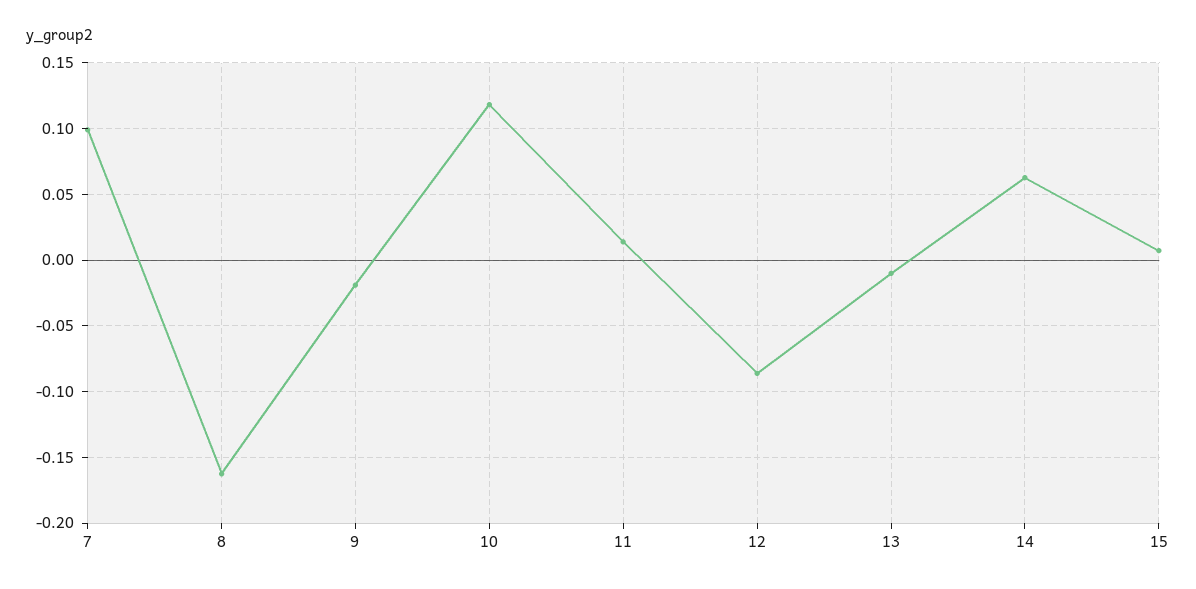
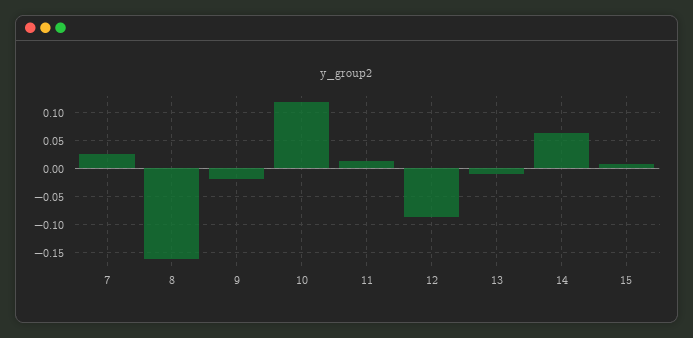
  {
-   "7": 0.1,
+   "7": 0.025,
    "8": -0.165,
    "9": -0.02,
    "10": 0.12,
    "11": 0.015,
    "12": -0.085,
    "13": -0.01,
    "14": 0.065,
    "15": 0.005
  }

